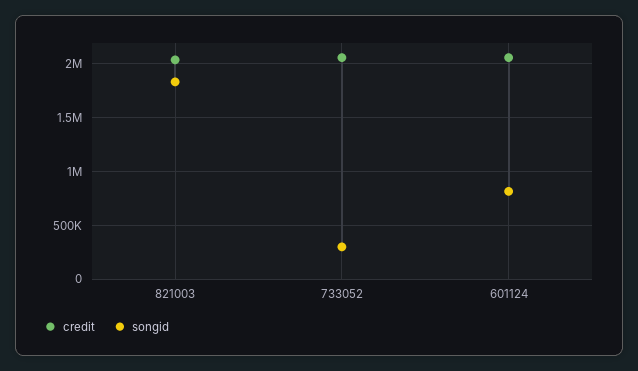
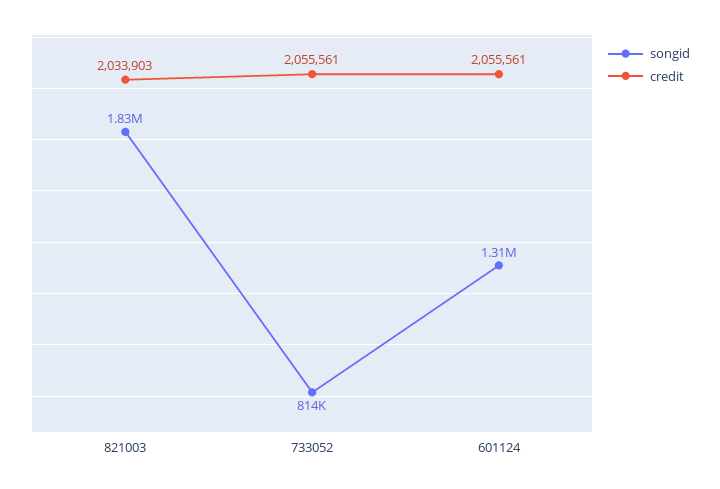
  {
    "credit": {
      "821003": 2033903,
      "733052": 2055561,
      "601124": 2055561
    },
    "songid": {
      "821003": 1830000,
-     "733052": 300000,
+     "733052": 814000,
-     "601124": 800000
+     "601124": 1310000
    }
  }

